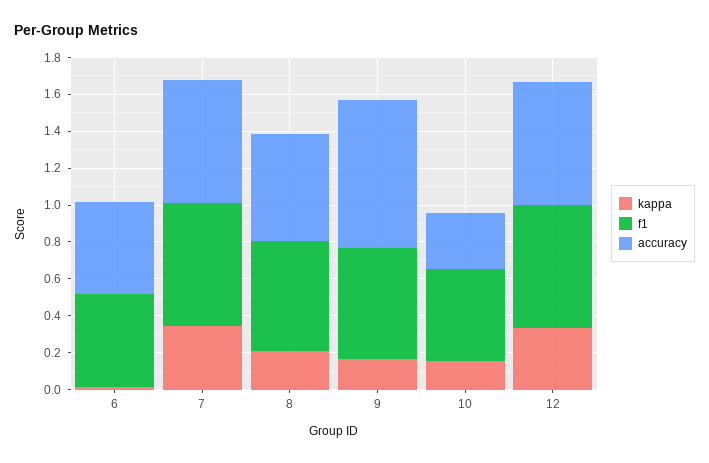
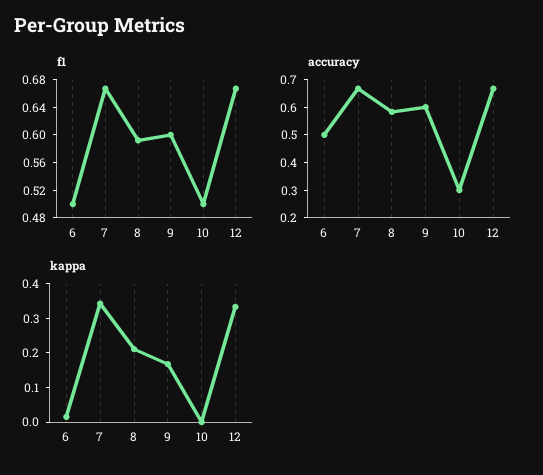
  {
    "kappa": {
      "6": 0.025,
      "7": 0.35,
      "8": 0.2,
      "9": 0.175,
-     "10": 0.15,
+     "10": 0,
      "12": 0.325
    },
    "f1": {
      "6": 0.5,
      "7": 0.66,
      "8": 0.6,
      "9": 0.6,
      "10": 0.5,
      "12": 0.66
    },
    "accuracy": {
      "6": 0.5,
      "7": 0.65,
      "8": 0.6,
-     "9": 0.8,
+     "9": 0.6,
      "10": 0.3,
      "12": 0.65
    }
  }

